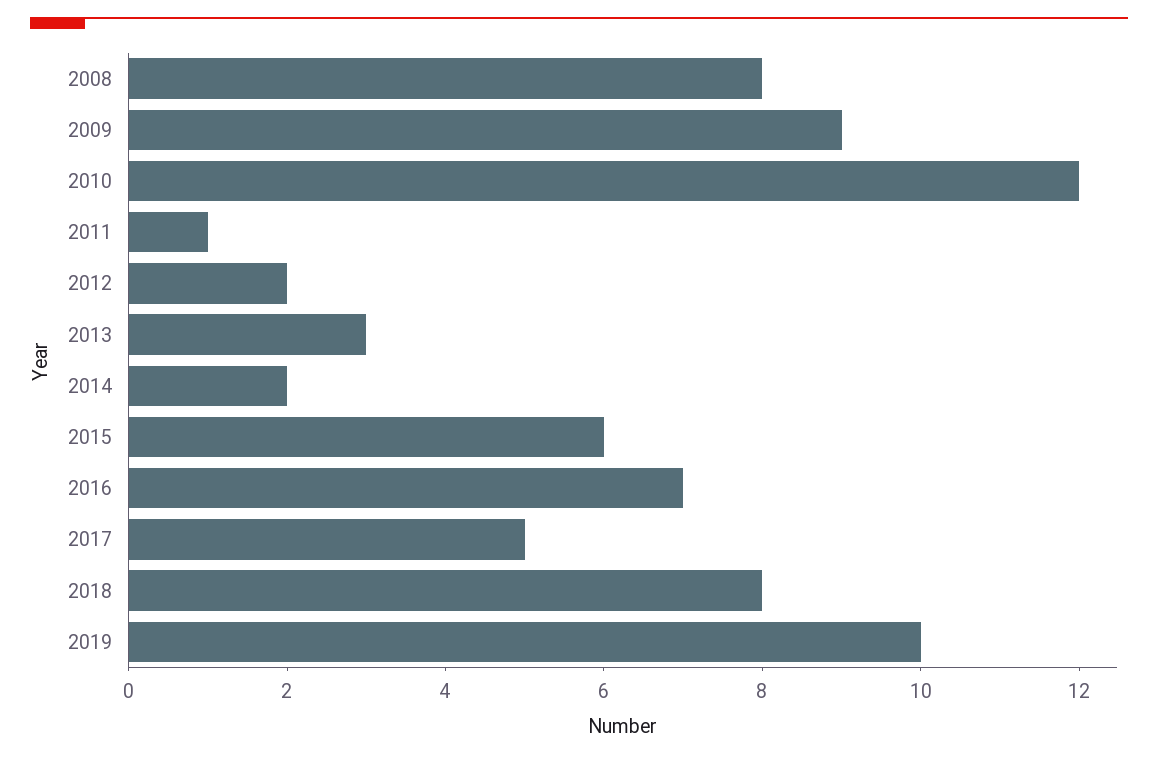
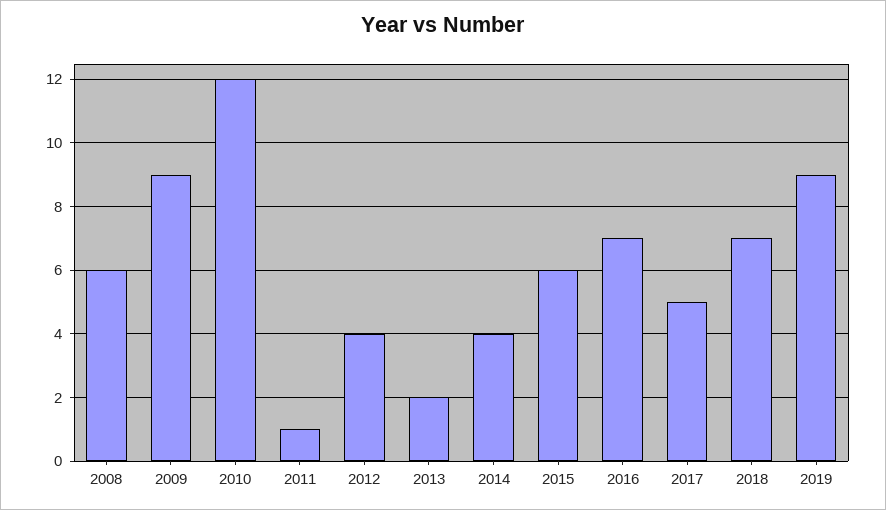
  {
-   "2008": 8,
+   "2008": 6,
    "2009": 9,
    "2010": 12,
    "2011": 1,
-   "2012": 2,
+   "2012": 4,
-   "2013": 3,
+   "2013": 2,
-   "2014": 2,
+   "2014": 4,
    "2015": 6,
    "2016": 7,
    "2017": 5,
-   "2018": 8,
+   "2018": 7,
-   "2019": 10
+   "2019": 9
  }

